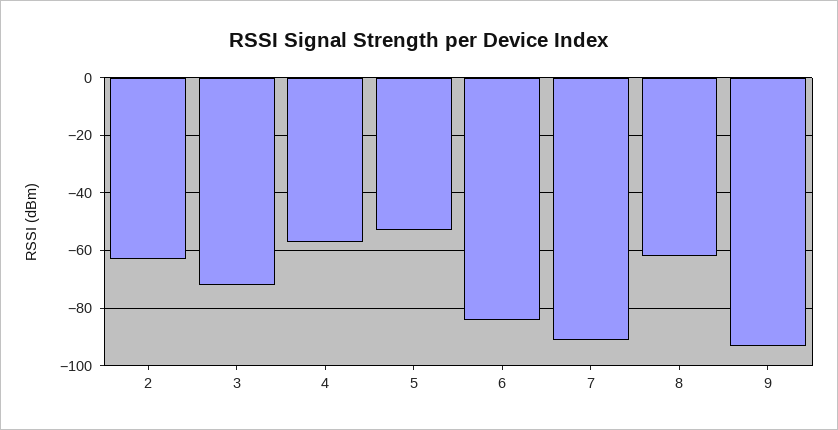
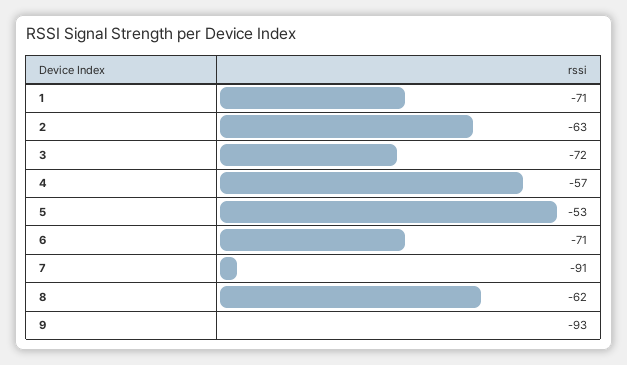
  {
    "2": -63,
    "3": -72,
    "4": -57,
    "5": -53,
-   "6": -85,
+   "6": -71,
    "7": -91,
    "8": -62,
-   "9": -93
+   "9": -93,
+   "1": -71
  }

